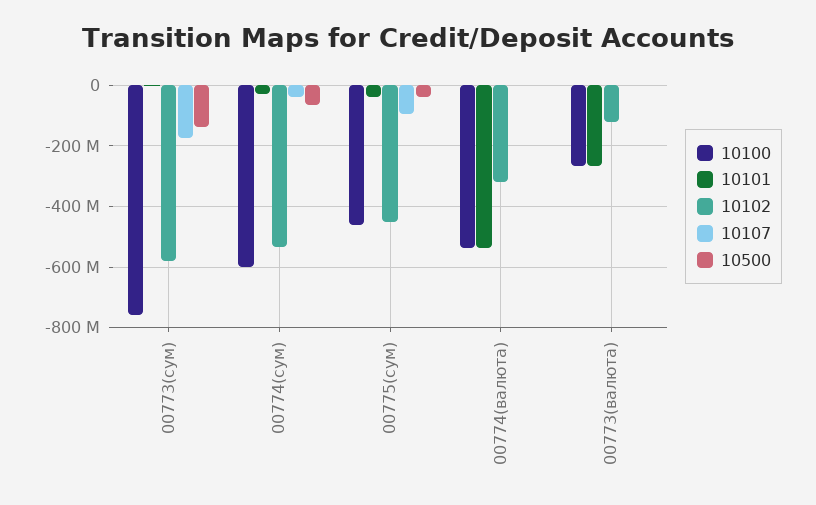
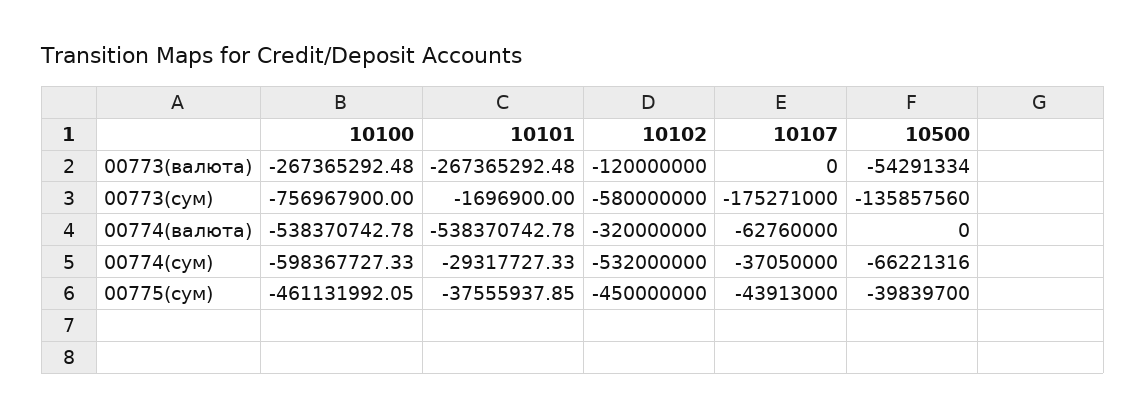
  {
    "10100": {
      "00773(сум)": -756967900,
      "00774(сум)": -598367727.33,
      "00775(сум)": -461131992.05,
      "00774(валюта)": -538370742.78,
      "00773(валюта)": -267365292.48
    },
    "10101": {
      "00773(сум)": -1696900,
      "00774(сум)": -29317727.33,
      "00775(сум)": -37555937.85,
      "00774(валюта)": -538370742.78,
      "00773(валюта)": -267365292.48
    },
    "10102": {
      "00773(сум)": -580000000,
      "00774(сум)": -532000000,
      "00775(сум)": -450000000,
      "00774(валюта)": -320000000,
      "00773(валюта)": -120000000
    },
    "10107": {
      "00773(сум)": -175271000,
      "00774(сум)": -37050000,
-     "00775(сум)": -100000000,
+     "00775(сум)": -43913000,
-     "00774(валюта)": 0,
+     "00774(валюта)": -62760000,
      "00773(валюта)": 0
    },
    "10500": {
      "00773(сум)": -135857560,
      "00774(сум)": -66221316,
      "00775(сум)": -39839700,
      "00774(валюта)": 0,
-     "00773(валюта)": 0
+     "00773(валюта)": -54291334
    }
  }

